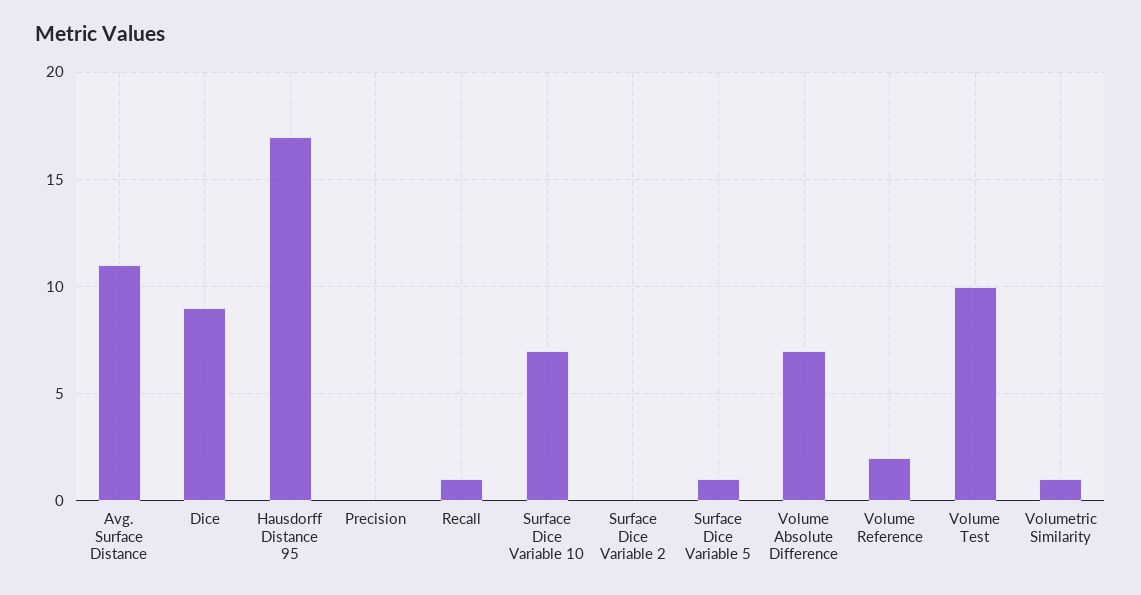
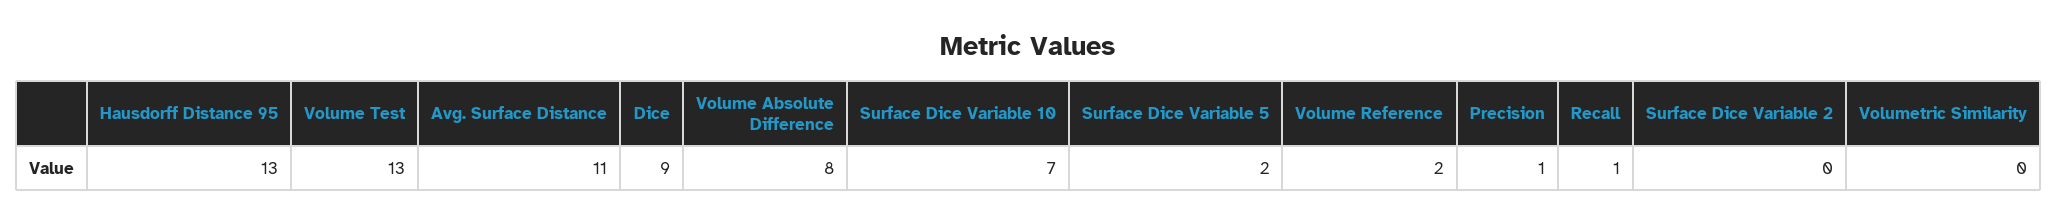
  {
    "Avg. Surface Distance": 11,
    "Dice": 9,
-   "Hausdorff Distance 95": 17,
+   "Hausdorff Distance 95": 13,
-   "Precision": 0,
+   "Precision": 1,
    "Recall": 1,
    "Surface Dice Variable 10": 7,
    "Surface Dice Variable 2": 0,
-   "Surface Dice Variable 5": 1,
+   "Surface Dice Variable 5": 2,
-   "Volume Absolute Difference": 7,
+   "Volume Absolute Difference": 8,
    "Volume Reference": 2,
-   "Volume Test": 10,
+   "Volume Test": 13,
-   "Volumetric Similarity": 1
+   "Volumetric Similarity": 0
  }

